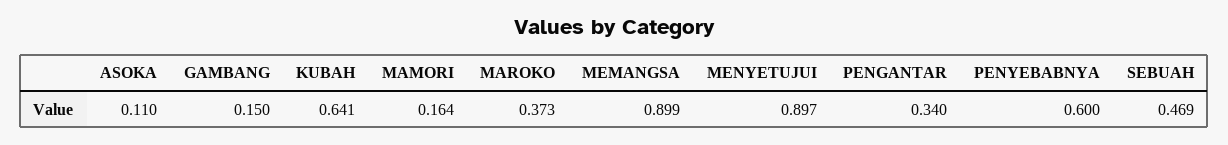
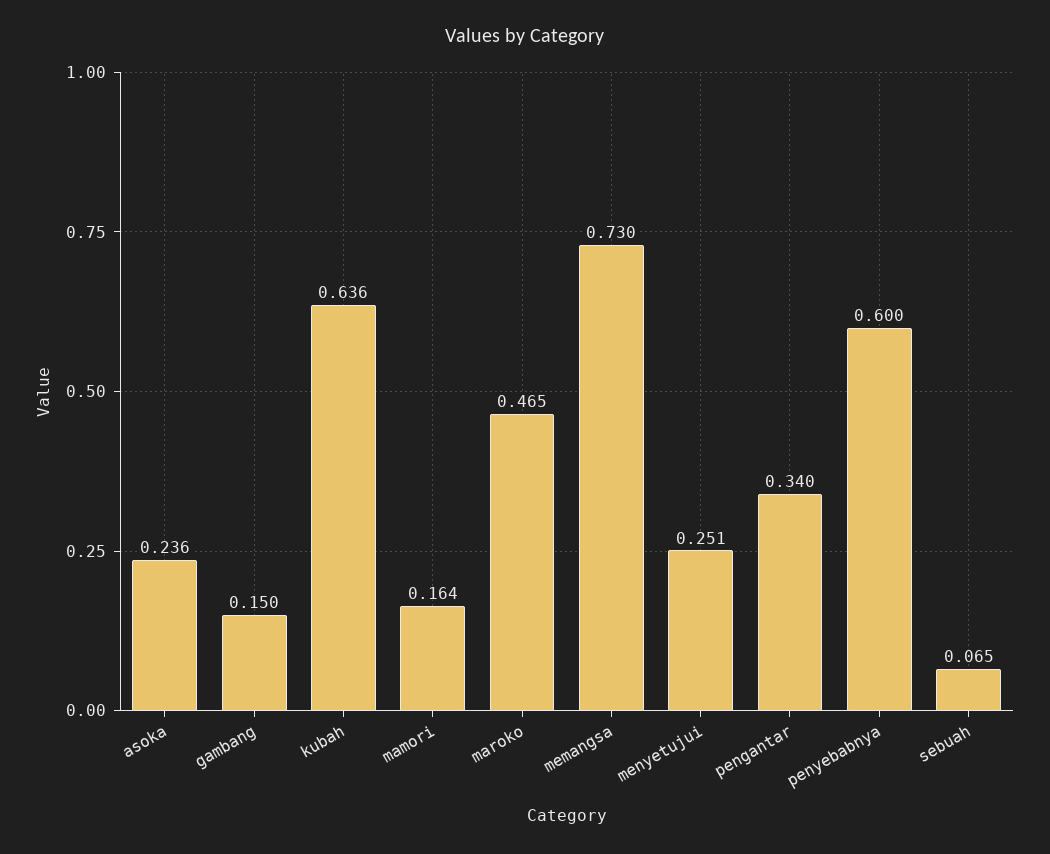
  {
-   "ASOKA": 0.11,
+   "ASOKA": 0.236,
    "GAMBANG": 0.15,
-   "KUBAH": 0.641,
+   "KUBAH": 0.636,
    "MAMORI": 0.164,
-   "MAROKO": 0.373,
+   "MAROKO": 0.465,
-   "MEMANGSA": 0.899,
+   "MEMANGSA": 0.73,
-   "MENYETUJUI": 0.897,
+   "MENYETUJUI": 0.251,
    "PENGANTAR": 0.34,
    "PENYEBABNYA": 0.6,
-   "SEBUAH": 0.469
+   "SEBUAH": 0.065
  }

